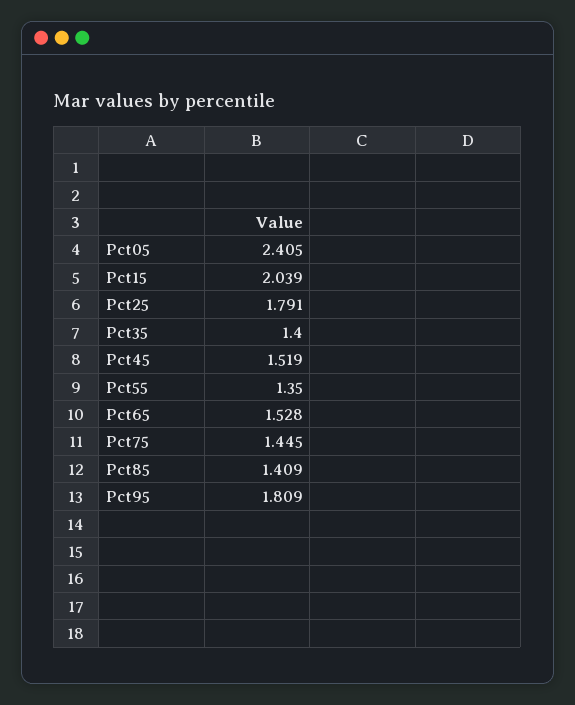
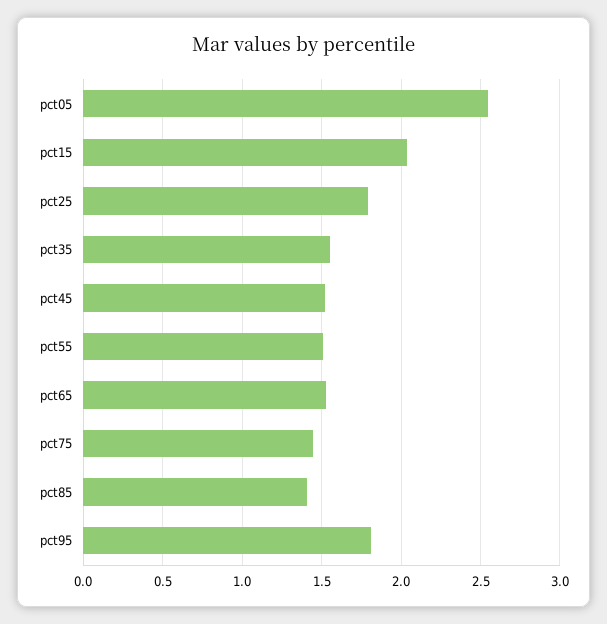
  {
-   "Pct05": 2.405,
+   "Pct05": 2.55,
    "Pct15": 2.039,
    "Pct25": 1.791,
-   "Pct35": 1.4,
+   "Pct35": 1.55,
    "Pct45": 1.519,
-   "Pct55": 1.35,
+   "Pct55": 1.5,
    "Pct65": 1.528,
    "Pct75": 1.445,
    "Pct85": 1.409,
    "Pct95": 1.809
  }

